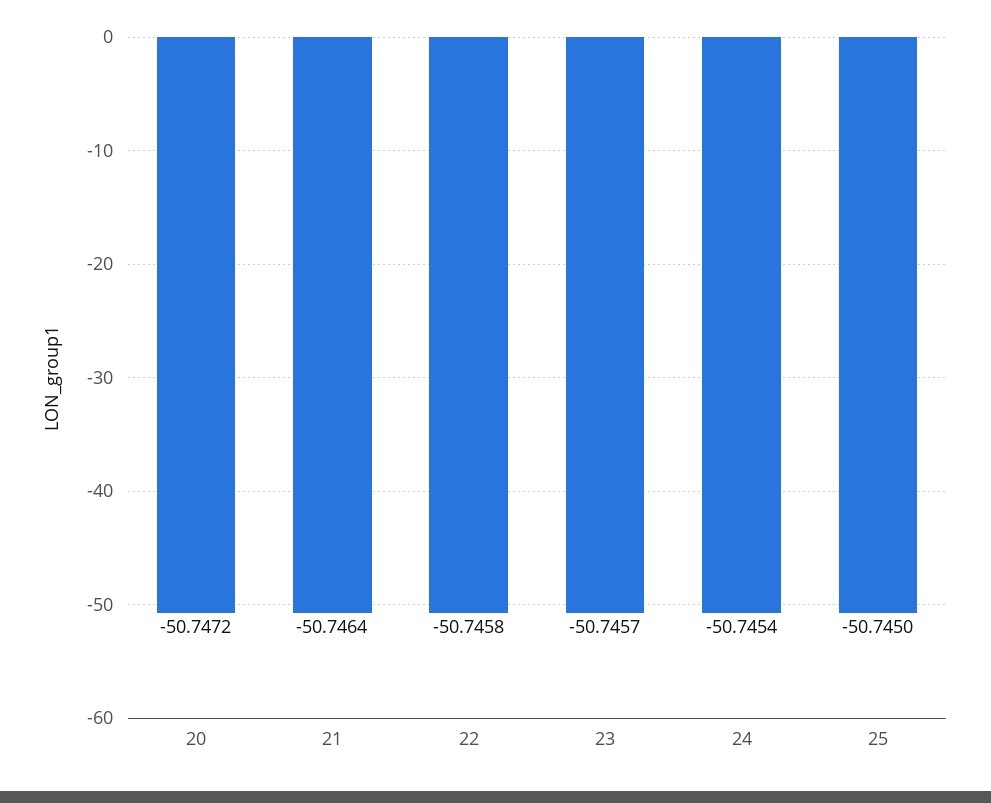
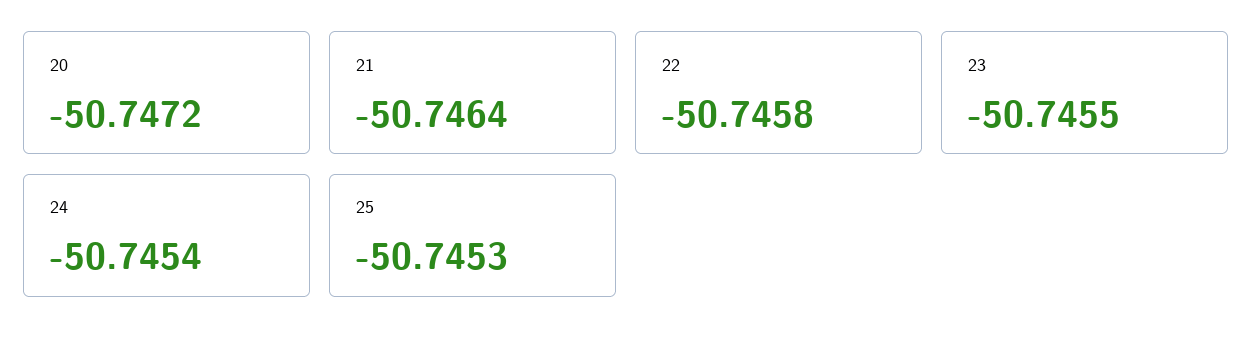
  {
    "20": -50.7472,
    "21": -50.7464,
    "22": -50.7458,
-   "23": -50.7457,
+   "23": -50.7455,
    "24": -50.7454,
-   "25": -50.745
+   "25": -50.7453
  }

